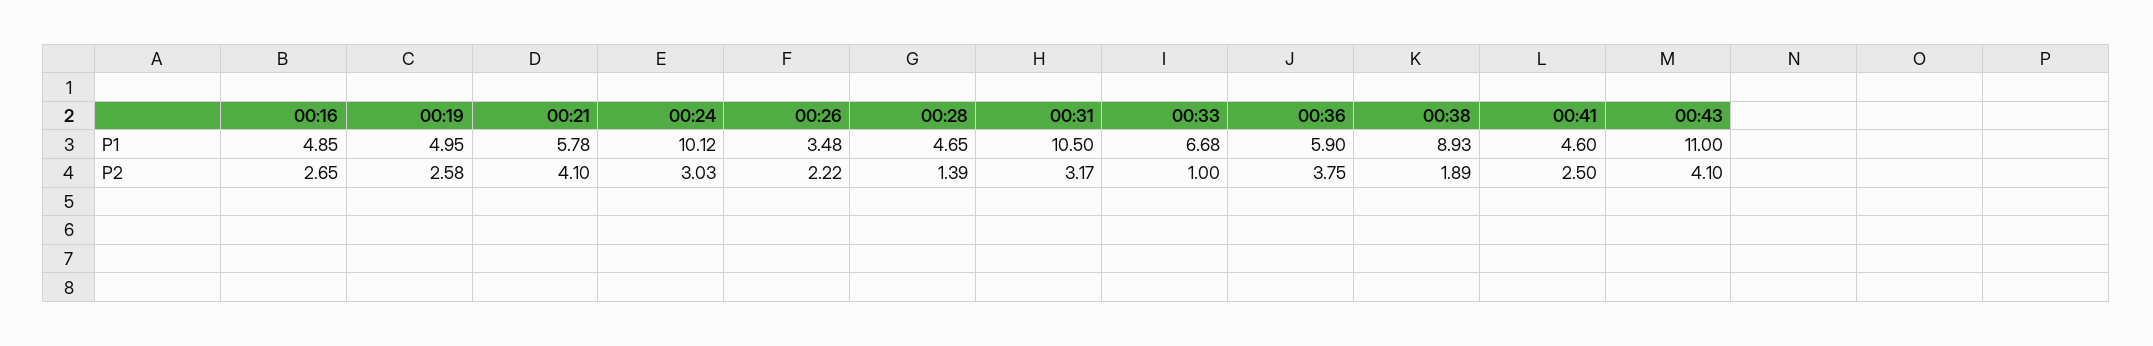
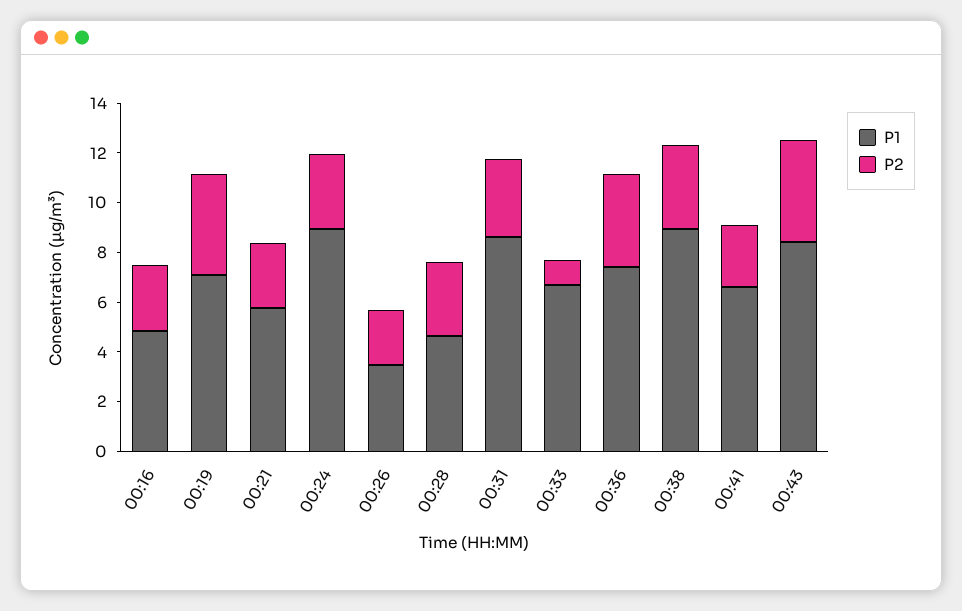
  {
    "P1": {
      "00:16": 4.85,
-     "00:19": 4.95,
+     "00:19": 7,
      "00:21": 5.78,
-     "00:24": 10.12,
+     "00:24": 9,
      "00:26": 3.48,
      "00:28": 4.65,
-     "00:31": 10.5,
+     "00:31": 8.5,
      "00:33": 6.68,
-     "00:36": 5.9,
+     "00:36": 7.5,
      "00:38": 8.93,
-     "00:41": 4.6,
+     "00:41": 6.5,
-     "00:43": 11
+     "00:43": 8.5
    },
    "P2": {
      "00:16": 2.65,
-     "00:19": 2.58,
+     "00:19": 4,
-     "00:21": 4.1,
+     "00:21": 2.5,
      "00:24": 3.03,
      "00:26": 2.22,
-     "00:28": 1.39,
+     "00:28": 3,
      "00:31": 3.17,
      "00:33": 1,
      "00:36": 3.75,
-     "00:38": 1.89,
+     "00:38": 3.5,
      "00:41": 2.5,
      "00:43": 4.1
    }
  }

